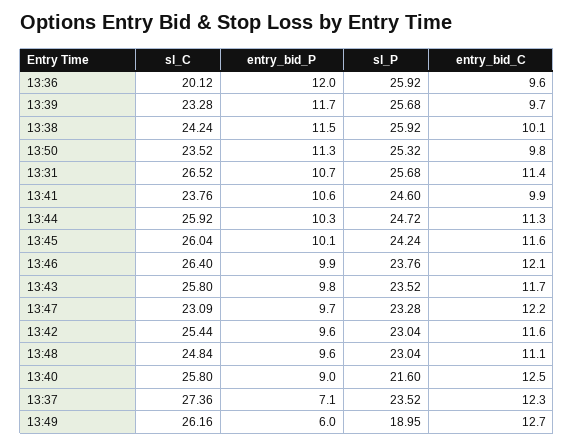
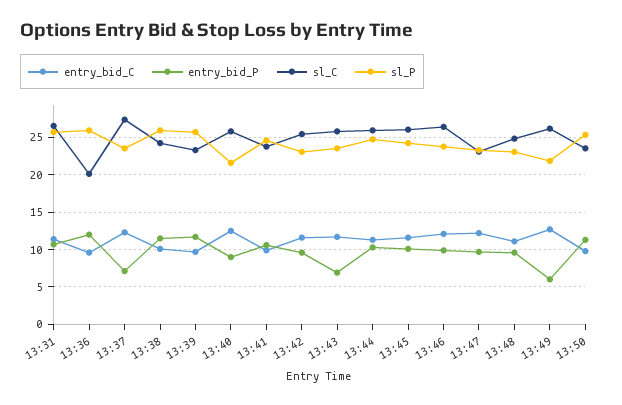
  {
    "sl_C": {
      "13:36": 20.12,
      "13:39": 23.28,
      "13:38": 24.24,
      "13:50": 23.52,
      "13:31": 26.52,
      "13:41": 23.76,
      "13:44": 25.92,
      "13:45": 26.04,
      "13:46": 26.4,
      "13:43": 25.8,
      "13:47": 23.09,
      "13:42": 25.44,
      "13:48": 24.84,
      "13:40": 25.8,
      "13:37": 27.36,
      "13:49": 26.16
    },
    "entry_bid_P": {
      "13:36": 12,
      "13:39": 11.7,
      "13:38": 11.5,
      "13:50": 11.3,
      "13:31": 10.7,
      "13:41": 10.6,
      "13:44": 10.3,
      "13:45": 10.1,
      "13:46": 9.9,
-     "13:43": 9.8,
+     "13:43": 7,
      "13:47": 9.7,
      "13:42": 9.6,
      "13:48": 9.6,
      "13:40": 9,
      "13:37": 7.1,
      "13:49": 6
    },
    "sl_P": {
      "13:36": 25.92,
      "13:39": 25.68,
      "13:38": 25.92,
      "13:50": 25.32,
      "13:31": 25.68,
      "13:41": 24.6,
      "13:44": 24.72,
      "13:45": 24.24,
      "13:46": 23.76,
      "13:43": 23.52,
      "13:47": 23.28,
      "13:42": 23.04,
      "13:48": 23.04,
      "13:40": 21.6,
      "13:37": 23.52,
-     "13:49": 18.95
+     "13:49": 22
    },
    "entry_bid_C": {
      "13:36": 9.6,
      "13:39": 9.7,
      "13:38": 10.1,
      "13:50": 9.8,
      "13:31": 11.4,
      "13:41": 9.9,
      "13:44": 11.3,
      "13:45": 11.6,
      "13:46": 12.1,
      "13:43": 11.7,
      "13:47": 12.2,
      "13:42": 11.6,
      "13:48": 11.1,
      "13:40": 12.5,
      "13:37": 12.3,
      "13:49": 12.7
    }
  }

